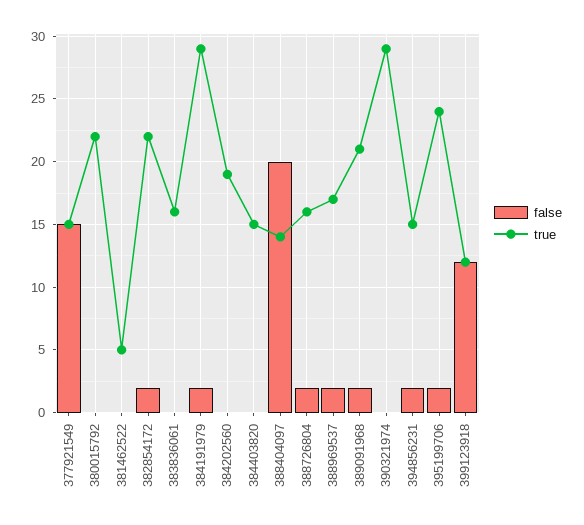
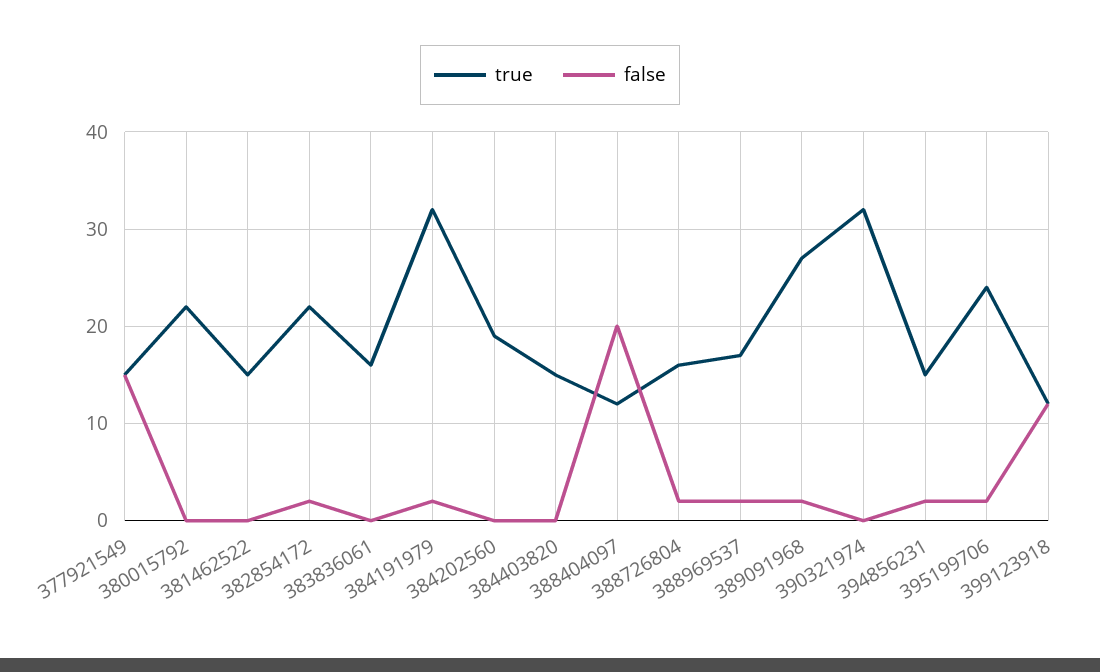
  {
    "false": {
      "377921549": 15,
      "380015792": 0,
      "381462522": 0,
      "382854172": 2,
      "383836061": 0,
      "384191979": 2,
      "384202560": 0,
      "384403820": 0,
      "388404097": 20,
      "388726804": 2,
      "388969537": 2,
      "389091968": 2,
      "390321974": 0,
      "394856231": 2,
      "395199706": 2,
      "399123918": 12
    },
    "true": {
      "377921549": 15,
      "380015792": 22,
-     "381462522": 5,
+     "381462522": 15,
      "382854172": 22,
      "383836061": 16,
-     "384191979": 29,
+     "384191979": 32,
      "384202560": 19,
      "384403820": 15,
-     "388404097": 14,
+     "388404097": 12,
      "388726804": 16,
      "388969537": 17,
-     "389091968": 21,
+     "389091968": 27,
-     "390321974": 29,
+     "390321974": 32,
      "394856231": 15,
      "395199706": 24,
      "399123918": 12
    }
  }

